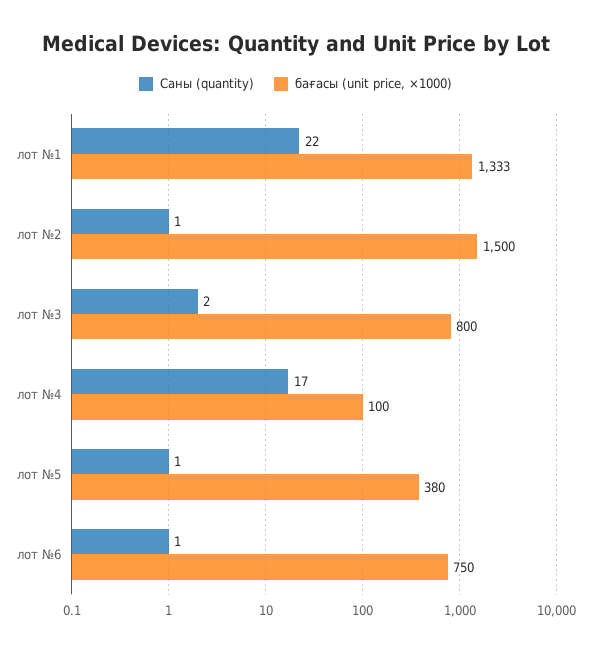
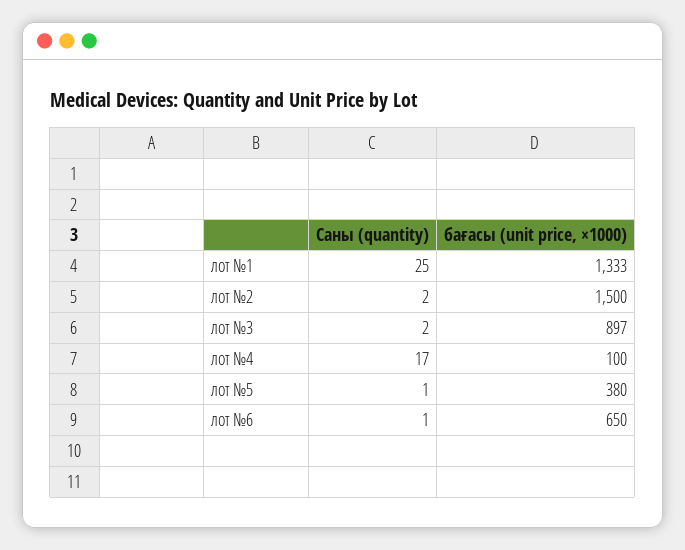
  {
    "Саны (quantity)": {
-     "лот №1": 22,
+     "лот №1": 25,
-     "лот №2": 1,
+     "лот №2": 2,
      "лот №3": 2,
      "лот №4": 17,
      "лот №5": 1,
      "лот №6": 1
    },
    "бағасы (unit price, ×1000)": {
      "лот №1": 1333,
      "лот №2": 1500,
-     "лот №3": 800,
+     "лот №3": 897,
      "лот №4": 100,
      "лот №5": 380,
-     "лот №6": 750
+     "лот №6": 650
    }
  }

